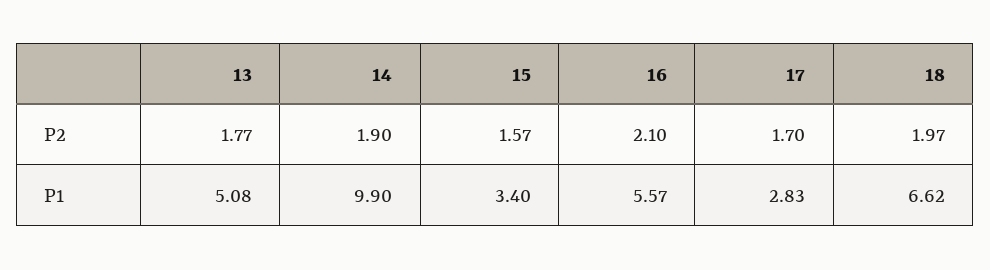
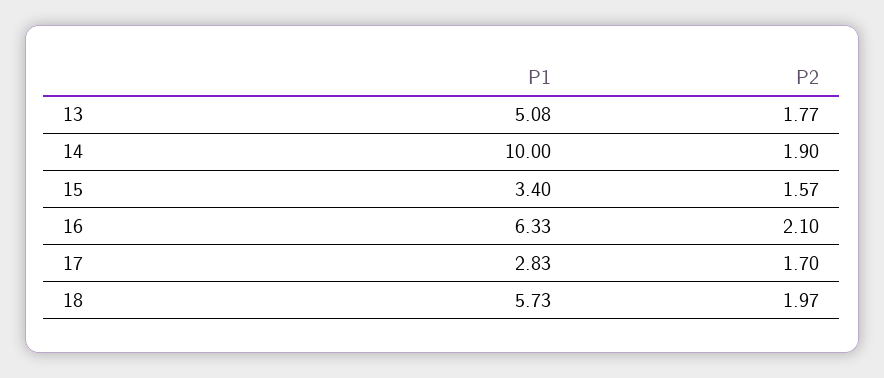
  {
    "13": {
      "P2": 1.77,
      "P1": 5.08
    },
    "14": {
      "P2": 1.9,
-     "P1": 9.9
+     "P1": 10
    },
    "15": {
      "P2": 1.57,
      "P1": 3.4
    },
    "16": {
      "P2": 2.1,
-     "P1": 5.57
+     "P1": 6.33
    },
    "17": {
      "P2": 1.7,
      "P1": 2.83
    },
    "18": {
      "P2": 1.97,
-     "P1": 6.62
+     "P1": 5.73
    }
  }

